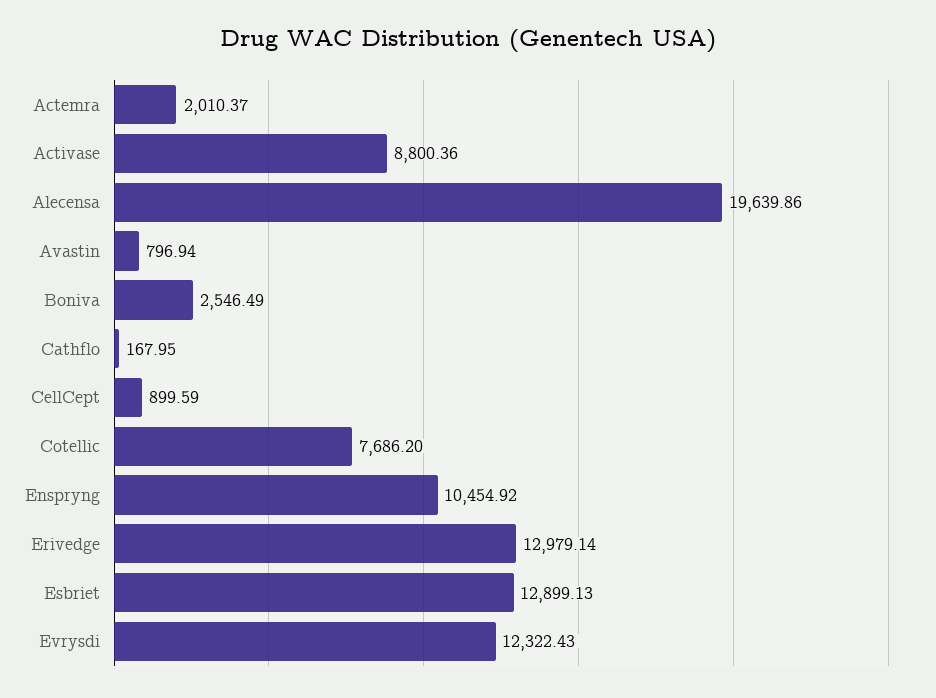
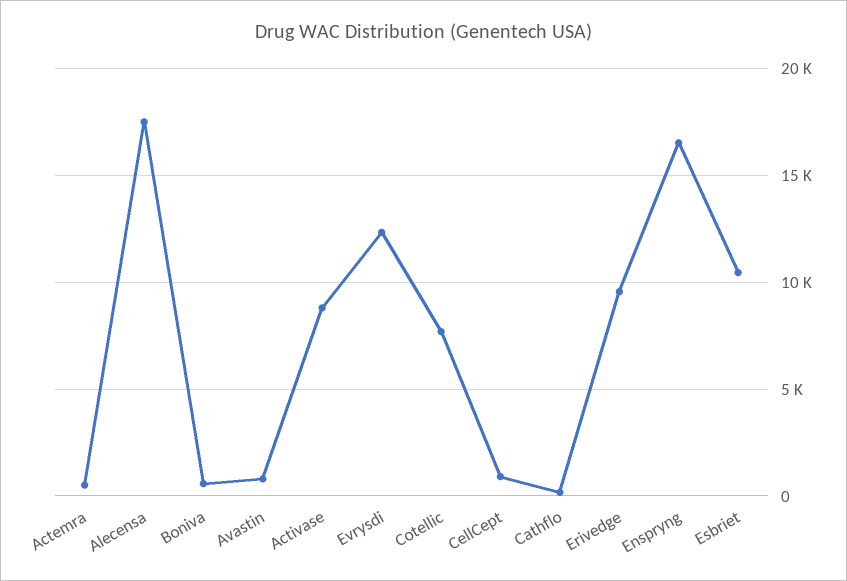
  {
-   "Actemra": 2010.37,
+   "Actemra": 500,
    "Activase": 8800.36,
-   "Alecensa": 19639.86,
+   "Alecensa": 17500,
    "Avastin": 796.94,
-   "Boniva": 2546.49,
+   "Boniva": 500,
    "Cathflo": 167.95,
    "CellCept": 899.59,
    "Cotellic": 7686.2,
-   "Enspryng": 10454.92,
+   "Enspryng": 16500,
-   "Erivedge": 12979.14,
+   "Erivedge": 9500,
-   "Esbriet": 12899.13,
+   "Esbriet": 10500,
    "Evrysdi": 12322.43
  }

